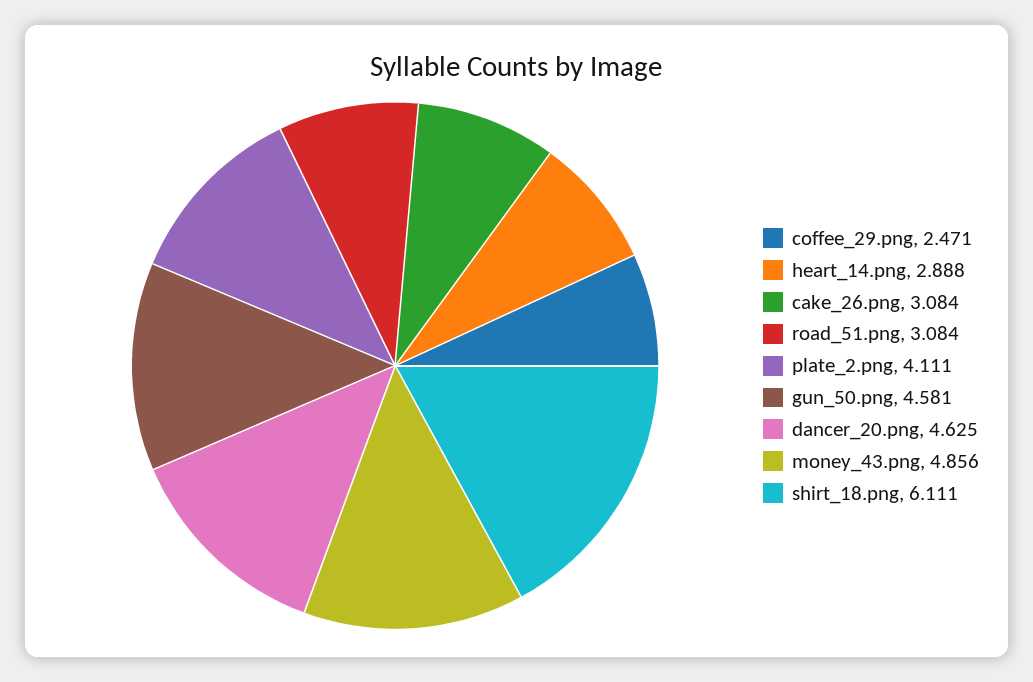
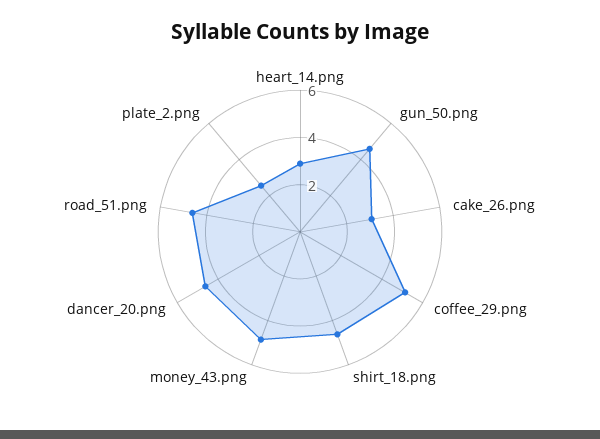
  {
-   "coffee_29.png": 2.471,
+   "coffee_29.png": 5,
    "heart_14.png": 2.888,
    "cake_26.png": 3.084,
-   "road_51.png": 3.084,
+   "road_51.png": 4.5,
-   "plate_2.png": 4.111,
+   "plate_2.png": 2.5,
    "gun_50.png": 4.581,
    "dancer_20.png": 4.625,
    "money_43.png": 4.856,
-   "shirt_18.png": 6.111
+   "shirt_18.png": 4.5
  }

